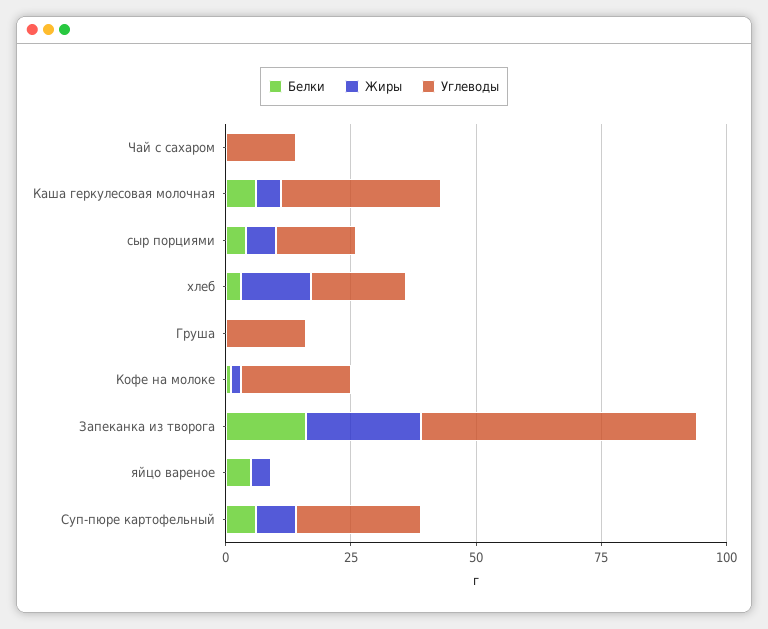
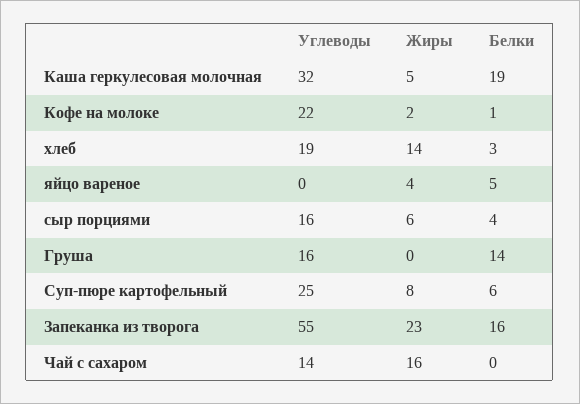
  {
    "Белки": {
      "Чай с сахаром": 0,
-     "Каша геркулесовая молочная": 5,
+     "Каша геркулесовая молочная": 19,
      "сыр порциями": 4,
      "хлеб": 3,
-     "Груша": 0,
+     "Груша": 14,
      "Кофе на молоке": 1,
      "Запеканка из творога": 16,
      "яйцо вареное": 5,
      "Суп-пюре картофельный": 6
    },
    "Жиры": {
-     "Чай с сахаром": 0,
+     "Чай с сахаром": 16,
      "Каша геркулесовая молочная": 5,
      "сыр порциями": 6,
      "хлеб": 14,
      "Груша": 0,
      "Кофе на молоке": 2,
      "Запеканка из творога": 23,
      "яйцо вареное": 4,
      "Суп-пюре картофельный": 8
    },
    "Углеводы": {
      "Чай с сахаром": 14,
      "Каша геркулесовая молочная": 32,
      "сыр порциями": 16,
      "хлеб": 19,
      "Груша": 16,
      "Кофе на молоке": 22,
      "Запеканка из творога": 55,
      "яйцо вареное": 0,
      "Суп-пюре картофельный": 25
    }
  }

